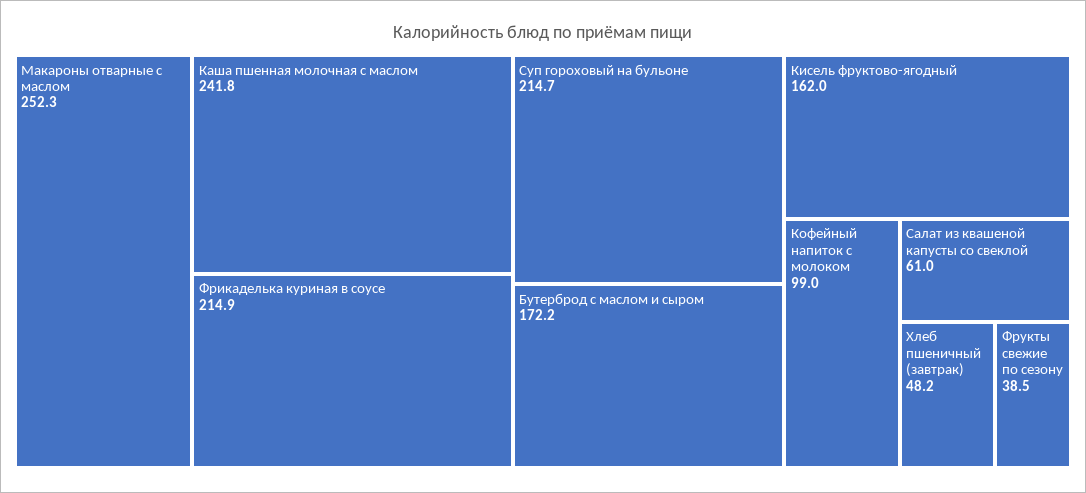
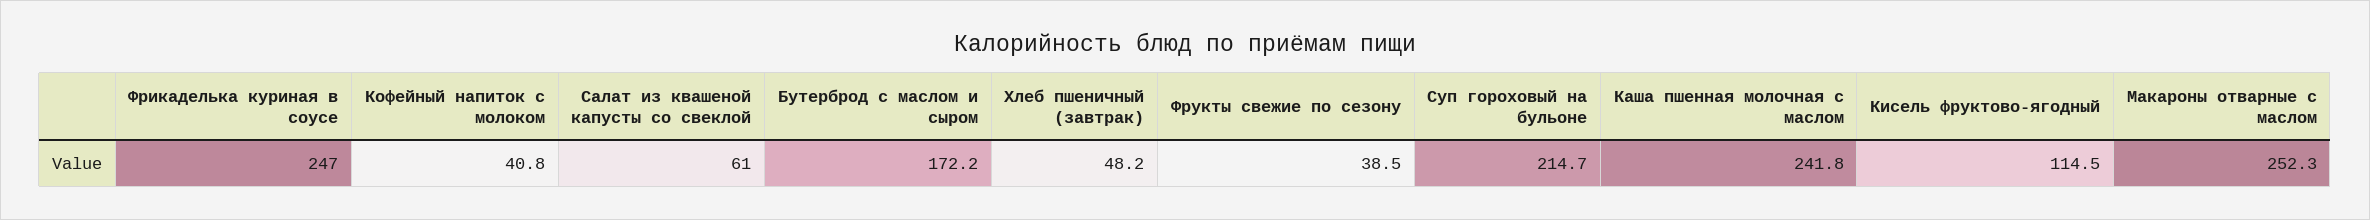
  {
    "Макароны отварные с маслом": 252.3,
    "Каша пшенная молочная с маслом": 241.8,
-   "Фрикаделька куриная в соусе": 214.9,
+   "Фрикаделька куриная в соусе": 247,
    "Суп гороховый на бульоне": 214.7,
    "Бутерброд с маслом и сыром": 172.2,
-   "Кисель фруктово-ягодный": 162,
+   "Кисель фруктово-ягодный": 114.5,
-   "Кофейный напиток с молоком": 99,
+   "Кофейный напиток с молоком": 40.8,
    "Салат из квашеной капусты со свеклой": 61,
    "Хлеб пшеничный (завтрак)": 48.2,
    "Фрукты свежие по сезону": 38.5
  }

